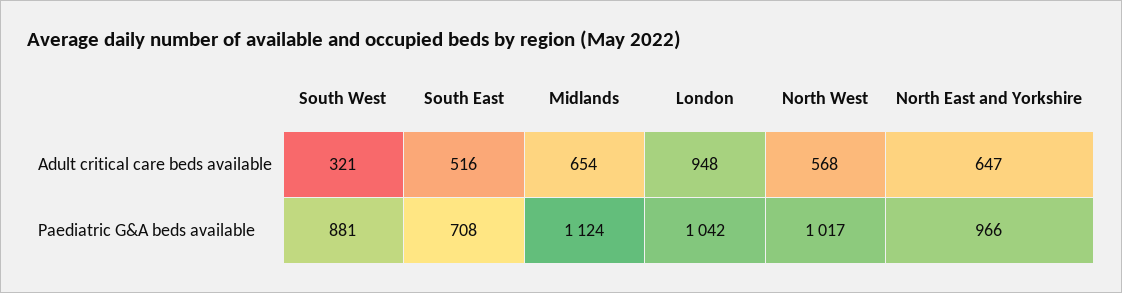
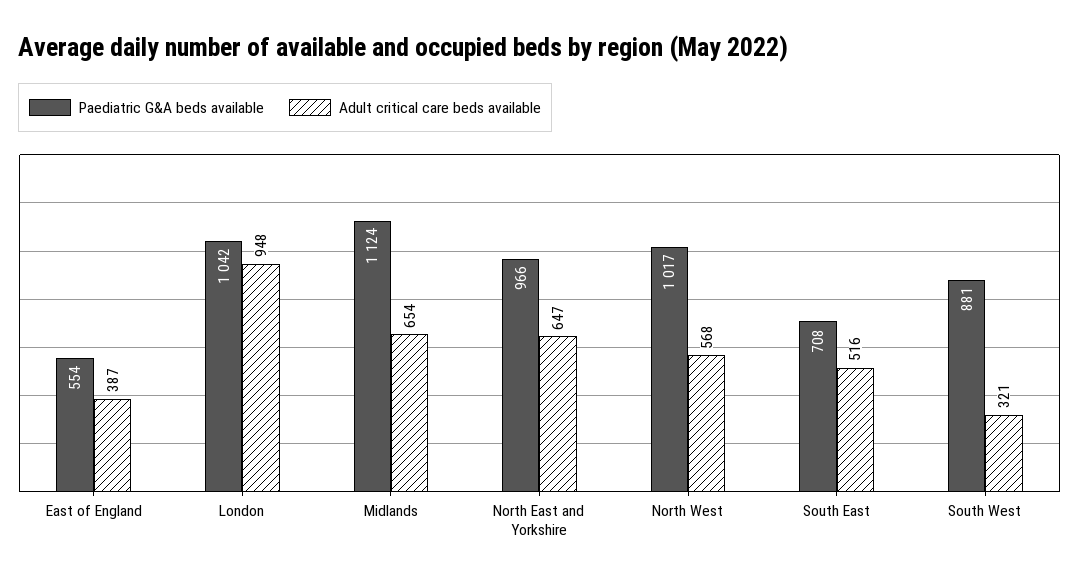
  {
    "Adult critical care beds available": {
      "South West": 321,
      "South East": 516,
      "Midlands": 654,
      "London": 948,
      "North West": 568,
-     "North East and Yorkshire": 647
+     "North East and Yorkshire": 647,
+     "East of England": 387
    },
    "Paediatric G&A beds available": {
      "South West": 881,
      "South East": 708,
      "Midlands": 1124,
      "London": 1042,
      "North West": 1017,
-     "North East and Yorkshire": 966
+     "North East and Yorkshire": 966,
+     "East of England": 554
    }
  }

